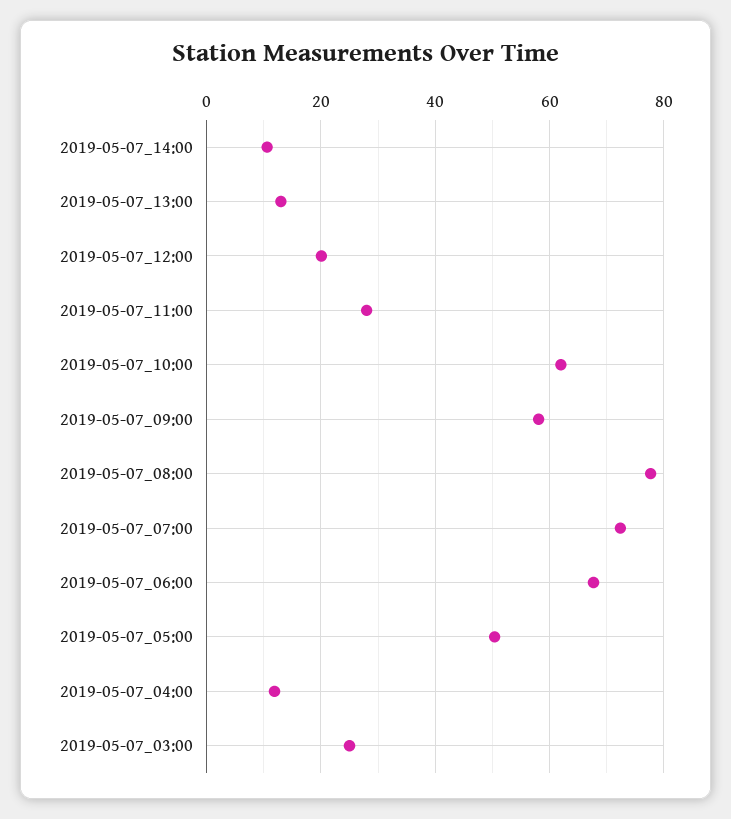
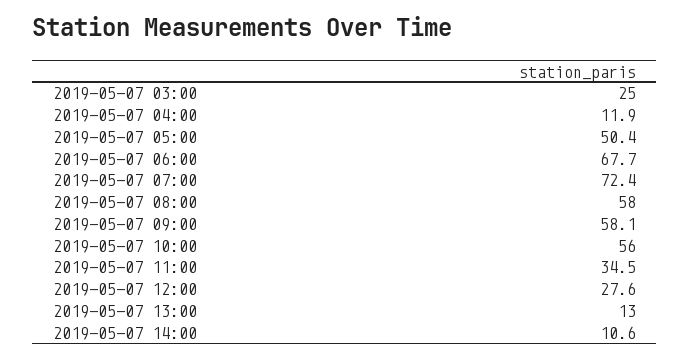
  {
    "2019-05-07_14:00": 10.6,
    "2019-05-07_13:00": 13,
-   "2019-05-07_12:00": 20,
+   "2019-05-07_12:00": 27.6,
-   "2019-05-07_11:00": 28,
+   "2019-05-07_11:00": 34.5,
-   "2019-05-07_10:00": 62,
+   "2019-05-07_10:00": 56,
    "2019-05-07_09:00": 58.1,
-   "2019-05-07_08:00": 78,
+   "2019-05-07_08:00": 58,
    "2019-05-07_07:00": 72.4,
    "2019-05-07_06:00": 67.7,
    "2019-05-07_05:00": 50.4,
    "2019-05-07_04:00": 11.9,
    "2019-05-07_03:00": 25
  }

